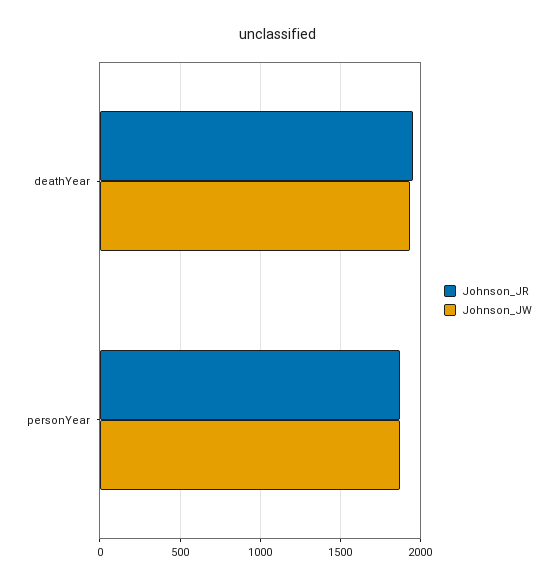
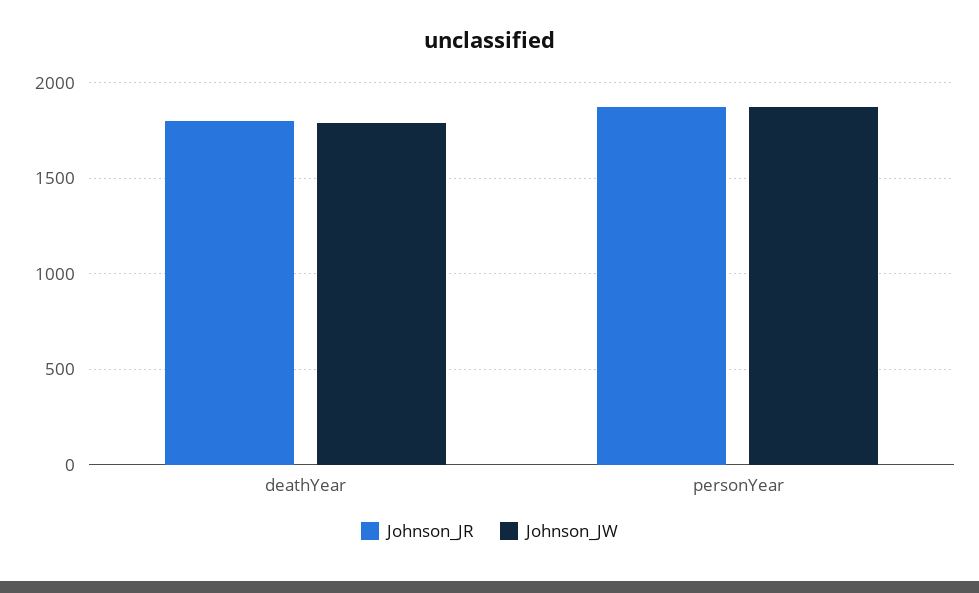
  {
    "Johnson_JR": {
-     "deathYear": 1950,
+     "deathYear": 1800,
      "personYear": 1850
    },
    "Johnson_JW": {
-     "deathYear": 1950,
+     "deathYear": 1800,
      "personYear": 1850
    }
  }

